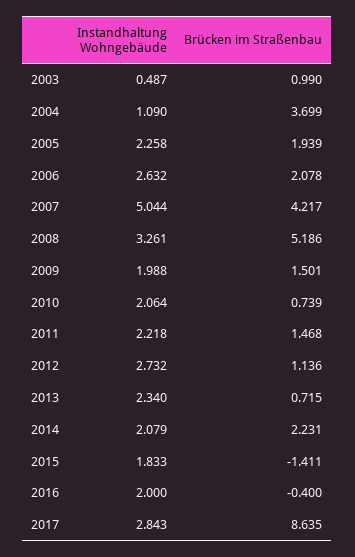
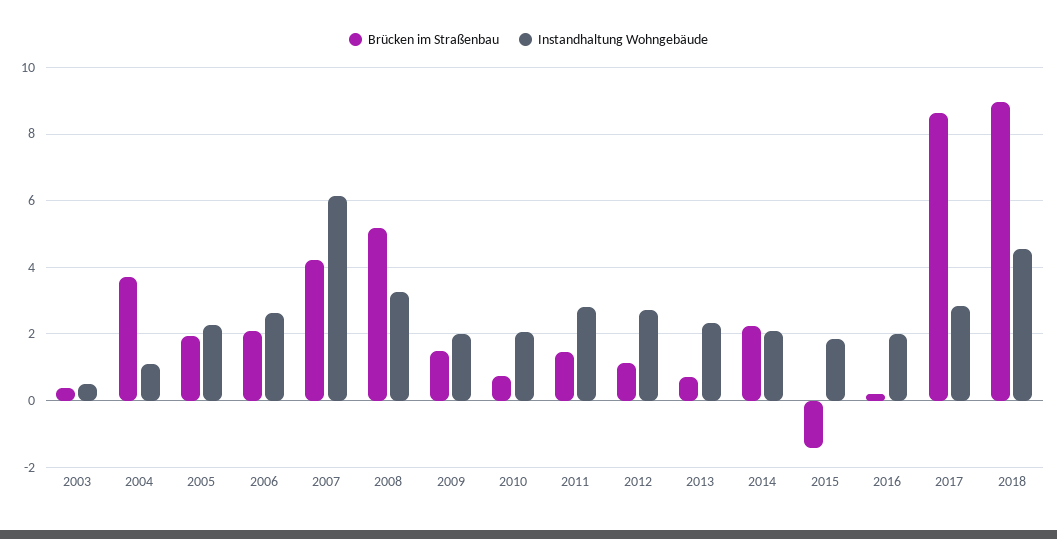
  {
    "Instandhaltung Wohngebäude": {
      "2003": 0.487,
      "2004": 1.09,
      "2005": 2.258,
      "2006": 2.632,
-     "2007": 5.044,
+     "2007": 6.2,
      "2008": 3.261,
      "2009": 1.988,
      "2010": 2.064,
-     "2011": 2.218,
+     "2011": 2.8,
      "2012": 2.732,
      "2013": 2.34,
      "2014": 2.079,
      "2015": 1.833,
      "2016": 2,
-     "2017": 2.843
+     "2017": 2.843,
+     "2018": 4.6
    },
    "Brücken im Straßenbau": {
-     "2003": 0.99,
+     "2003": 0.4,
      "2004": 3.699,
      "2005": 1.939,
      "2006": 2.078,
      "2007": 4.217,
      "2008": 5.186,
      "2009": 1.501,
      "2010": 0.739,
      "2011": 1.468,
      "2012": 1.136,
      "2013": 0.715,
      "2014": 2.231,
      "2015": -1.411,
-     "2016": -0.4,
+     "2016": 0.2,
-     "2017": 8.635
+     "2017": 8.635,
+     "2018": 9
    }
  }

